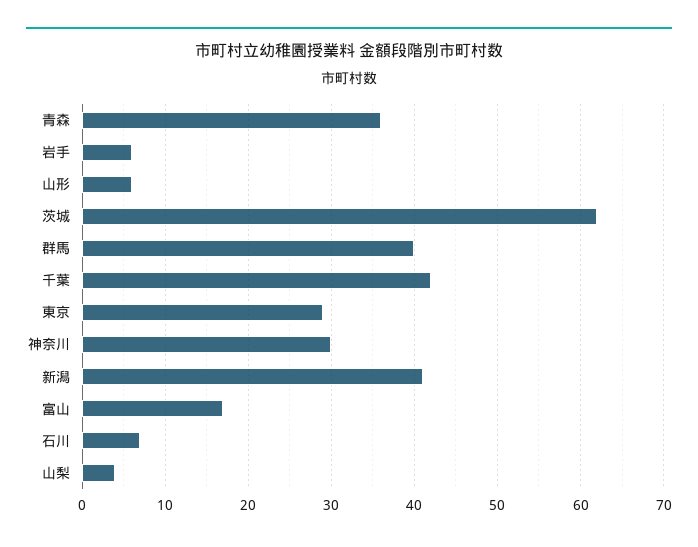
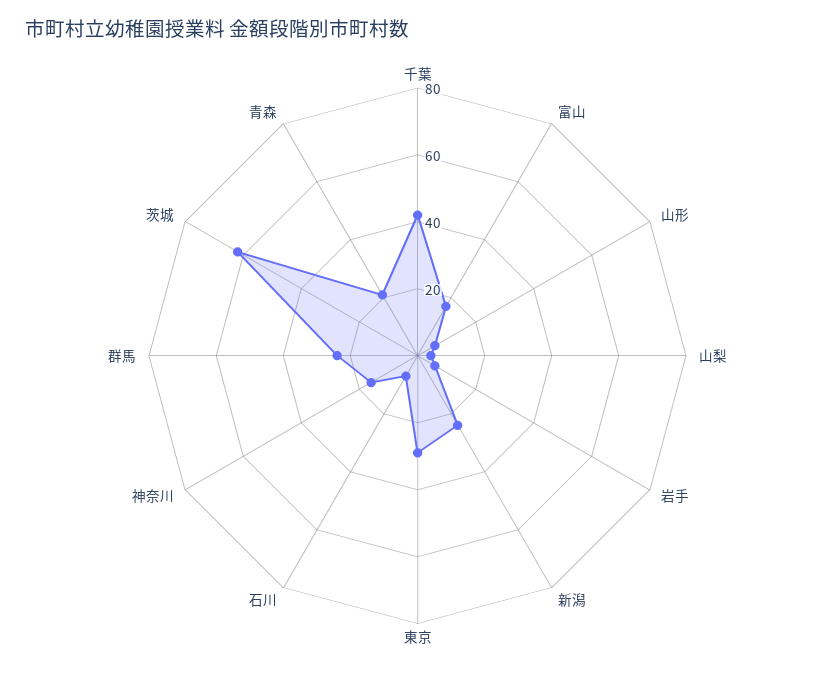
  {
-   "青森": 36,
+   "青森": 20,
    "岩手": 6,
    "山形": 6,
    "茨城": 62,
-   "群馬": 40,
+   "群馬": 25,
    "千葉": 42,
    "東京": 29,
-   "神奈川": 30,
+   "神奈川": 15,
-   "新潟": 41,
+   "新潟": 25,
    "富山": 17,
    "石川": 7,
    "山梨": 4
  }

